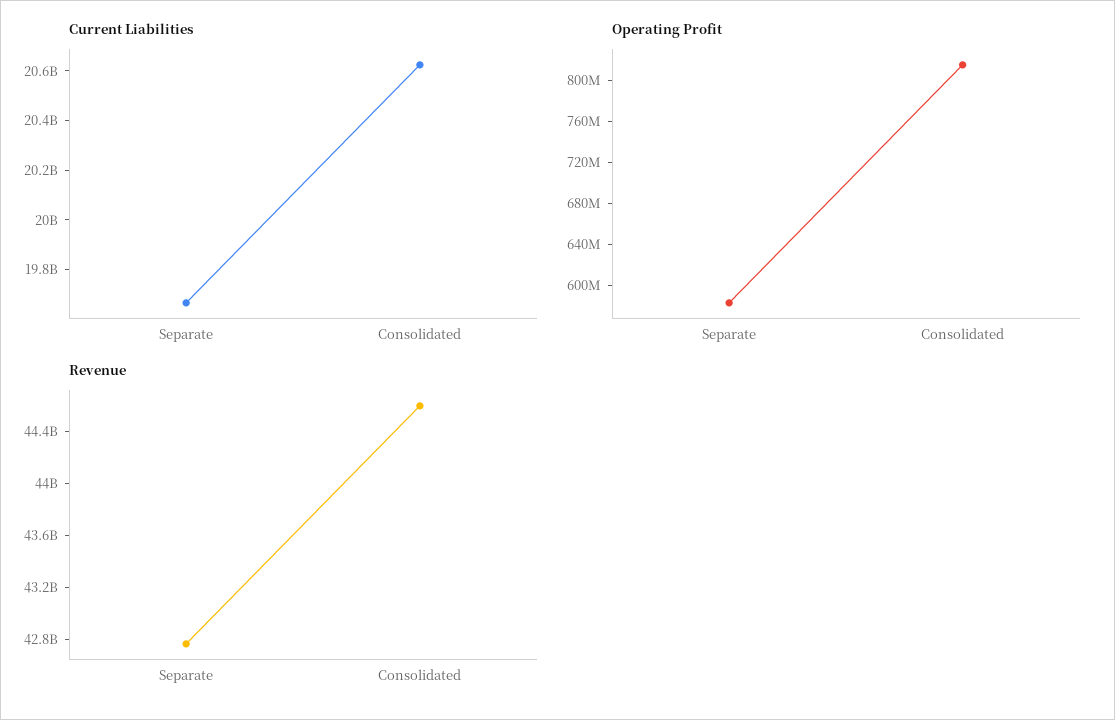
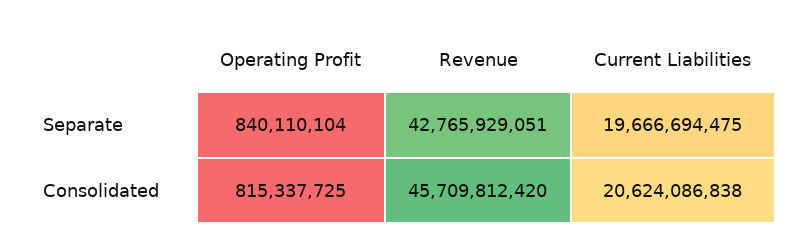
  {
    "Current Liabilities": {
      "Separate": 19666694475,
      "Consolidated": 20624086838
    },
    "Operating Profit": {
-     "Separate": 580000000,
+     "Separate": 840110104,
      "Consolidated": 815337725
    },
    "Revenue": {
      "Separate": 42765929051,
-     "Consolidated": 44600000000
+     "Consolidated": 45709812420
    }
  }

